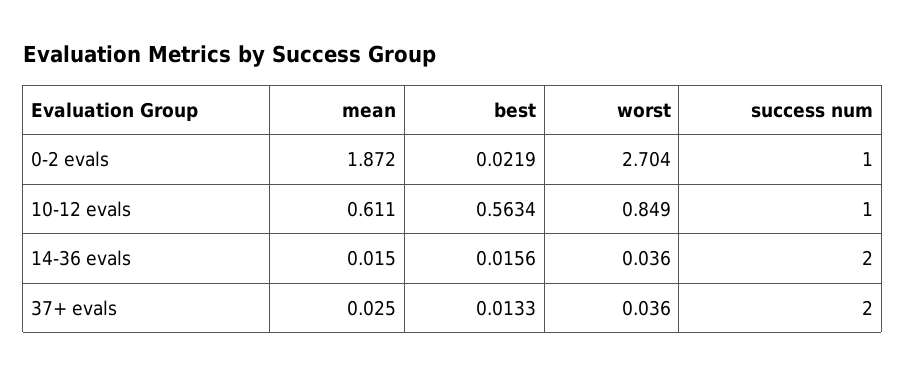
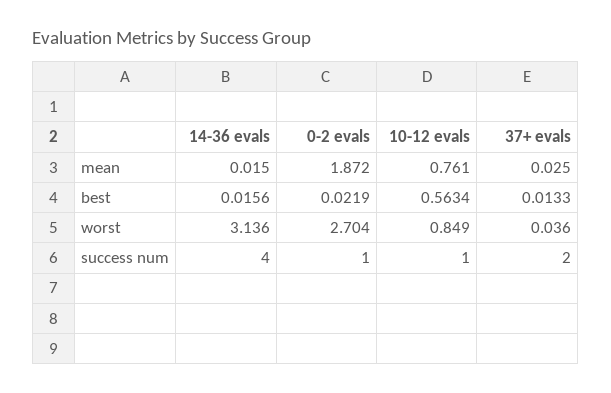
  {
    "mean": {
      "0-2 evals": 1.872,
-     "10-12 evals": 0.611,
+     "10-12 evals": 0.761,
      "14-36 evals": 0.015,
      "37+ evals": 0.025
    },
    "best": {
      "0-2 evals": 0.0219,
      "10-12 evals": 0.5634,
      "14-36 evals": 0.0156,
      "37+ evals": 0.0133
    },
    "worst": {
      "0-2 evals": 2.704,
      "10-12 evals": 0.849,
-     "14-36 evals": 0.036,
+     "14-36 evals": 3.136,
      "37+ evals": 0.036
    },
    "success num": {
      "0-2 evals": 1,
      "10-12 evals": 1,
-     "14-36 evals": 2,
+     "14-36 evals": 4,
      "37+ evals": 2
    }
  }

